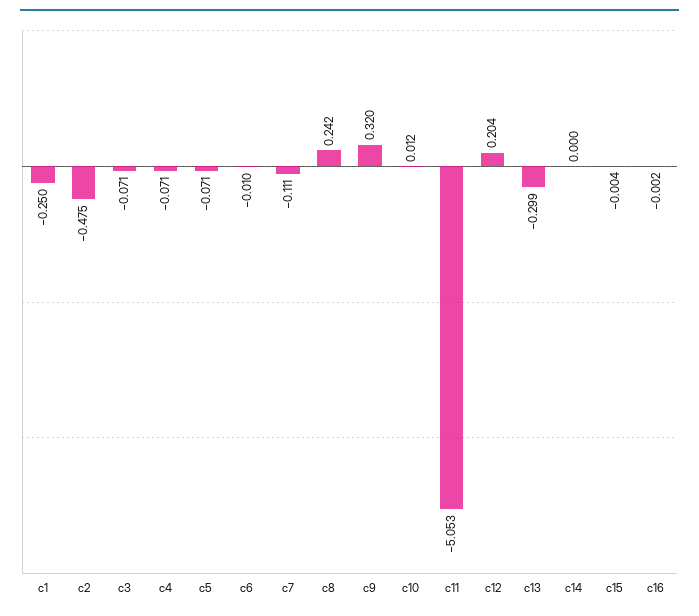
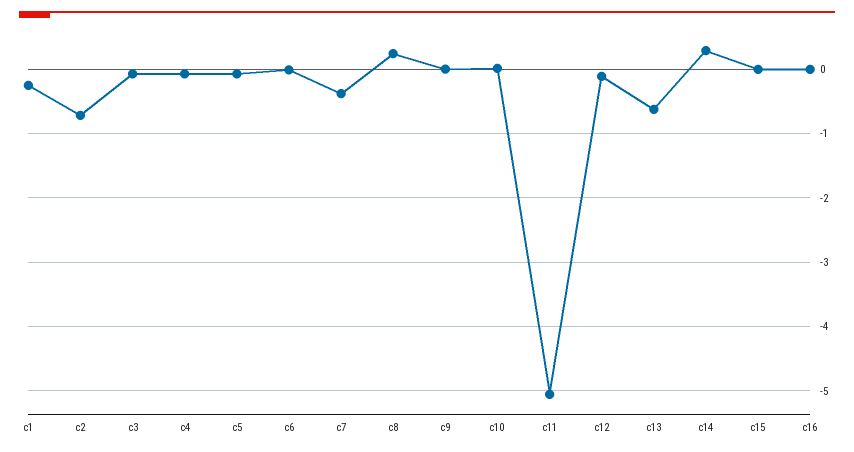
  {
    "c1": -0.25,
-   "c2": -0.475,
+   "c2": -0.7,
    "c3": -0.071,
    "c4": -0.071,
    "c5": -0.071,
    "c6": -0.01,
-   "c7": -0.111,
+   "c7": -0.4,
    "c8": 0.242,
-   "c9": 0.32,
+   "c9": 0,
    "c10": 0.012,
    "c11": -5.053,
-   "c12": 0.204,
+   "c12": -0.1,
-   "c13": -0.299,
+   "c13": -0.6,
-   "c14": 0,
+   "c14": 0.3,
    "c15": -0.004,
    "c16": -0.002
  }

